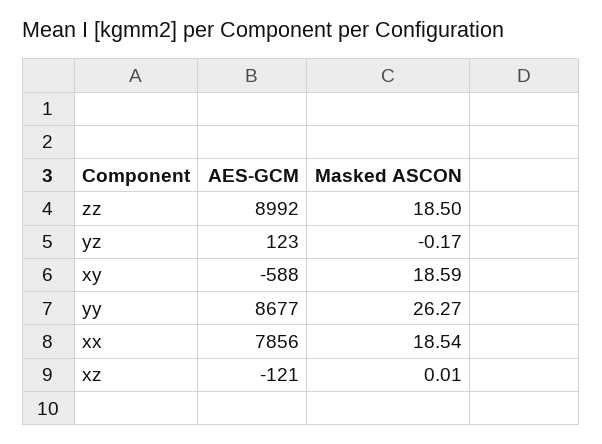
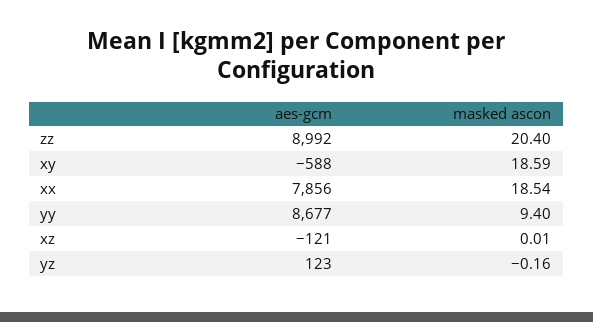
  {
    "AES-GCM": {
      "zz": 8992,
      "yz": 123,
      "xy": -588,
      "yy": 8677,
      "xx": 7856,
      "xz": -121
    },
    "Masked ASCON": {
-     "zz": 18.5,
+     "zz": 20.4,
-     "yz": -0.17,
+     "yz": -0.16,
      "xy": 18.59,
-     "yy": 26.27,
+     "yy": 9.4,
      "xx": 18.54,
      "xz": 0.01
    }
  }

